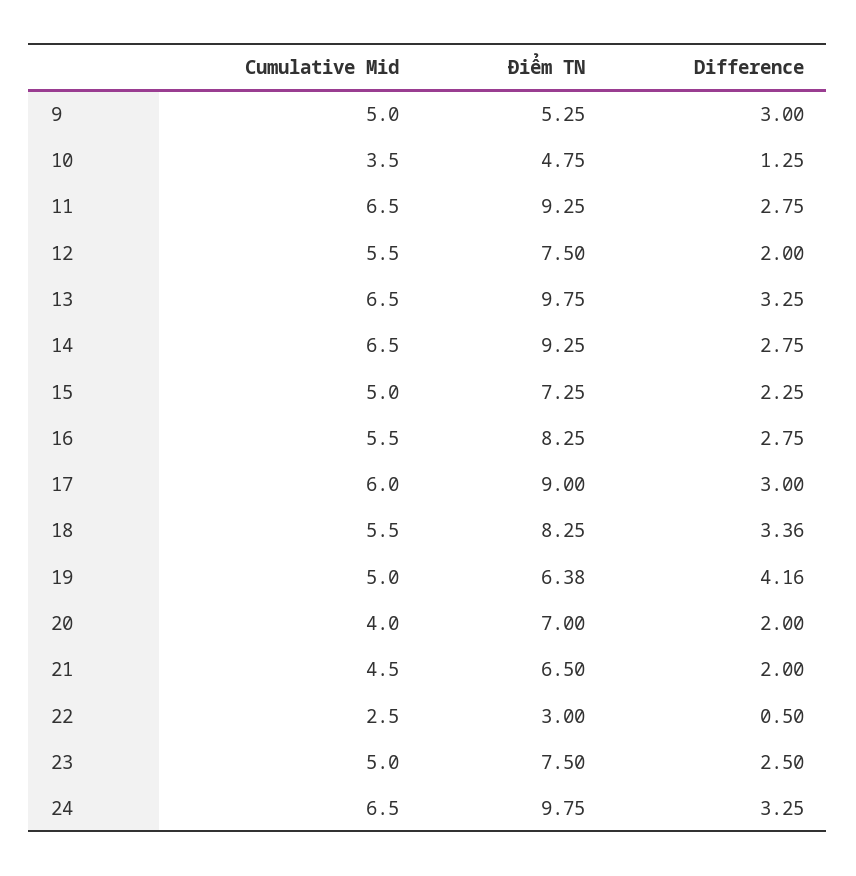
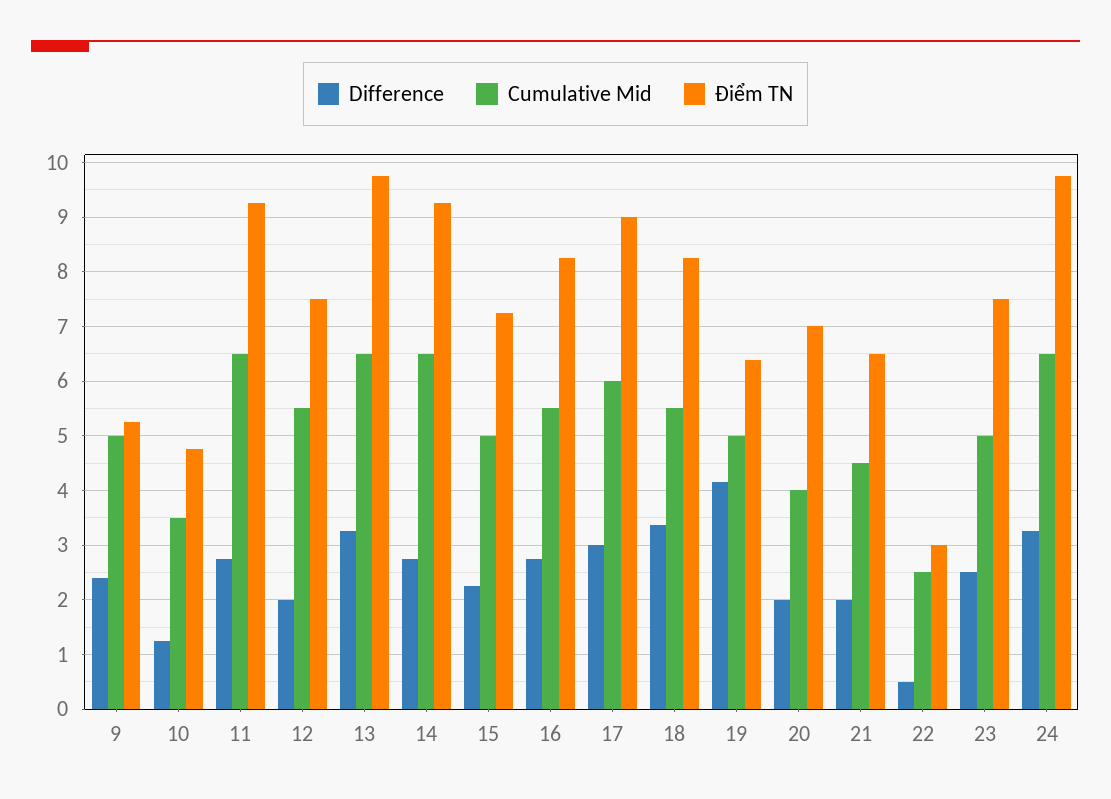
  {
    "Cumulative Mid": {
      "9": 5,
      "10": 3.5,
      "11": 6.5,
      "12": 5.5,
      "13": 6.5,
      "14": 6.5,
      "15": 5,
      "16": 5.5,
      "17": 6,
      "18": 5.5,
      "19": 5,
      "20": 4,
      "21": 4.5,
      "22": 2.5,
      "23": 5,
      "24": 6.5
    },
    "Điểm TN": {
      "9": 5.25,
      "10": 4.75,
      "11": 9.25,
      "12": 7.5,
      "13": 9.75,
      "14": 9.25,
      "15": 7.25,
      "16": 8.25,
      "17": 9,
      "18": 8.25,
      "19": 6.38,
      "20": 7,
      "21": 6.5,
      "22": 3,
      "23": 7.5,
      "24": 9.75
    },
    "Difference": {
-     "9": 3,
+     "9": 2.4,
      "10": 1.25,
      "11": 2.75,
      "12": 2,
      "13": 3.25,
      "14": 2.75,
      "15": 2.25,
      "16": 2.75,
      "17": 3,
      "18": 3.36,
      "19": 4.16,
      "20": 2,
      "21": 2,
      "22": 0.5,
      "23": 2.5,
      "24": 3.25
    }
  }

